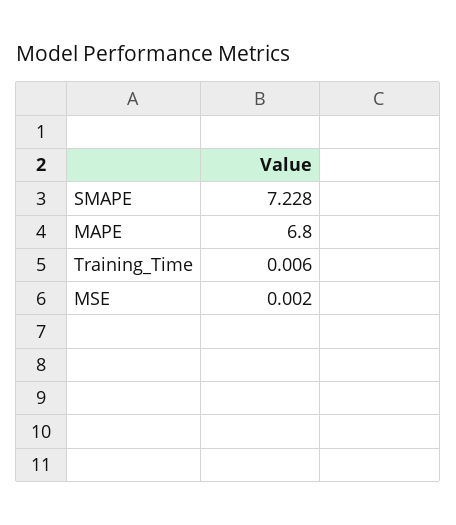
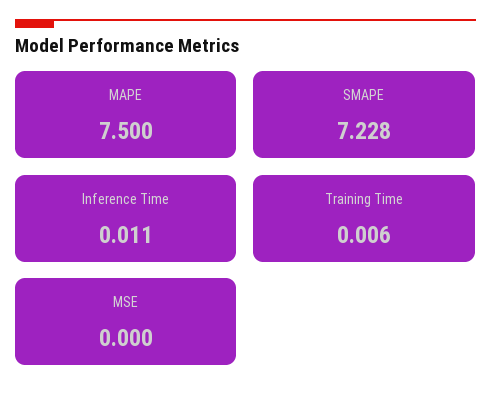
  {
    "SMAPE": 7.228,
-   "MAPE": 6.8,
+   "MAPE": 7.5,
    "Training_Time": 0.006,
-   "MSE": 0.002
+   "MSE": 0,
+   "Inference Time": 0.011
  }

